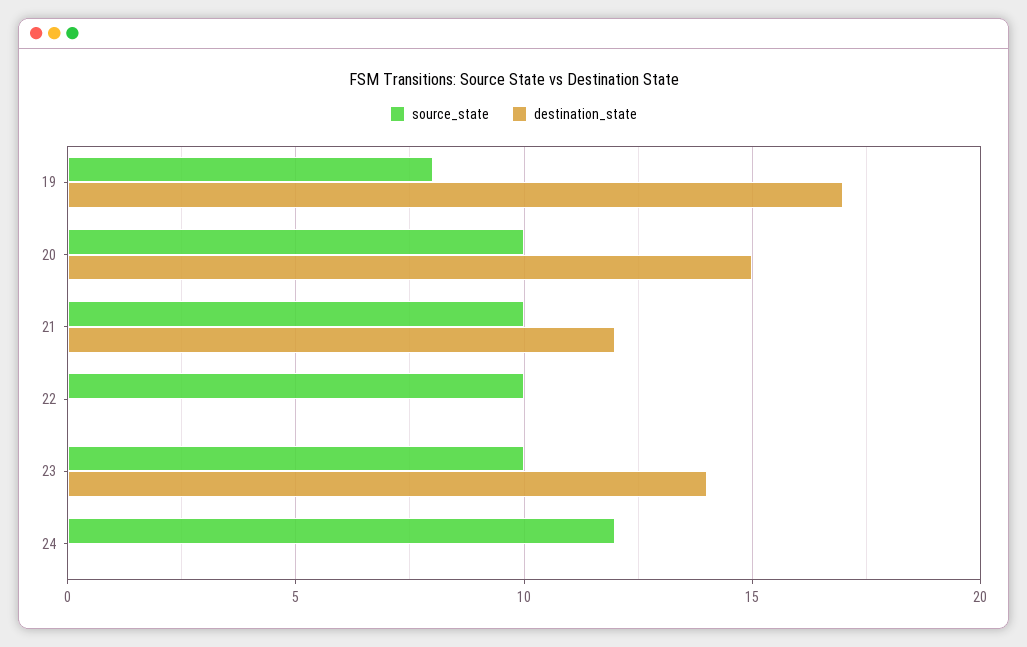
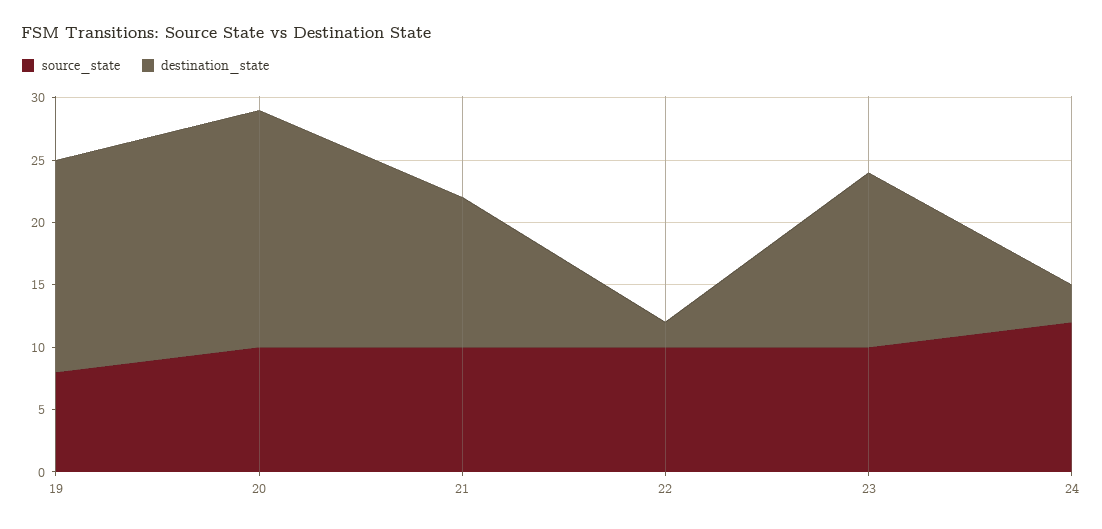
  {
    "source_state": {
      "19": 8,
      "20": 10,
      "21": 10,
      "22": 10,
      "23": 10,
      "24": 12
    },
    "destination_state": {
      "19": 17,
-     "20": 15,
+     "20": 19,
      "21": 12,
-     "22": 0,
+     "22": 2,
      "23": 14,
-     "24": 0
+     "24": 3
    }
  }

